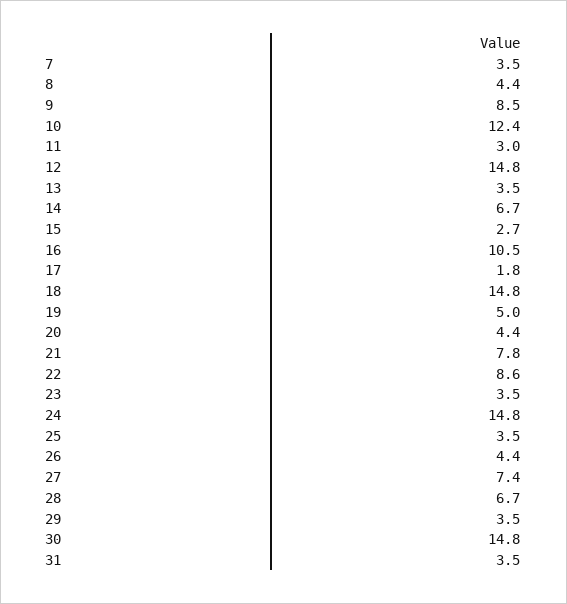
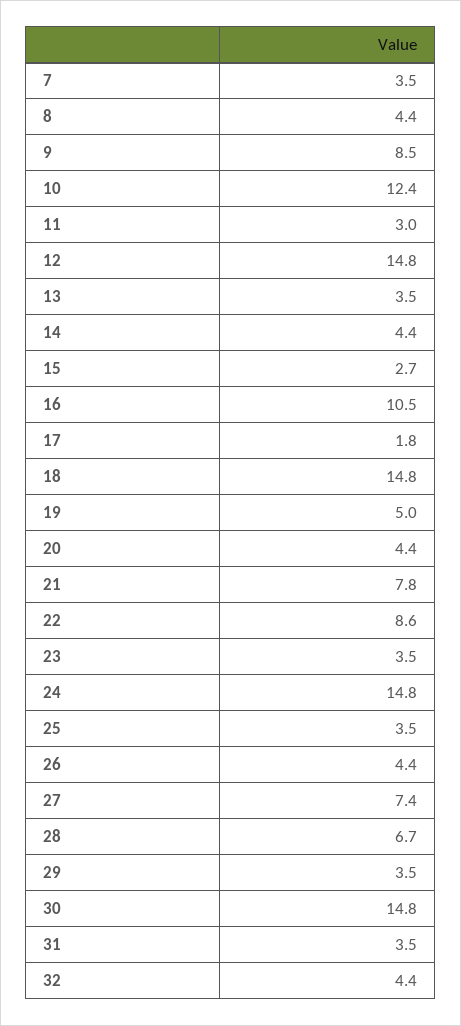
  {
    "7": 3.5,
    "8": 4.4,
    "9": 8.5,
    "10": 12.4,
    "11": 3,
    "12": 14.8,
    "13": 3.5,
-   "14": 6.7,
+   "14": 4.4,
    "15": 2.7,
    "16": 10.5,
    "17": 1.8,
    "18": 14.8,
    "19": 5,
    "20": 4.4,
    "21": 7.8,
    "22": 8.6,
    "23": 3.5,
    "24": 14.8,
    "25": 3.5,
    "26": 4.4,
    "27": 7.4,
    "28": 6.7,
    "29": 3.5,
    "30": 14.8,
-   "31": 3.5
+   "31": 3.5,
+   "32": 4.4
  }

